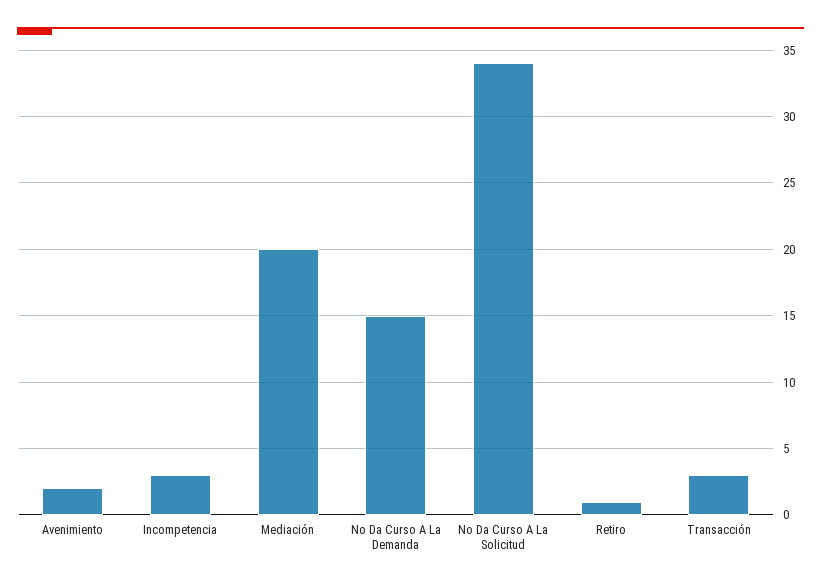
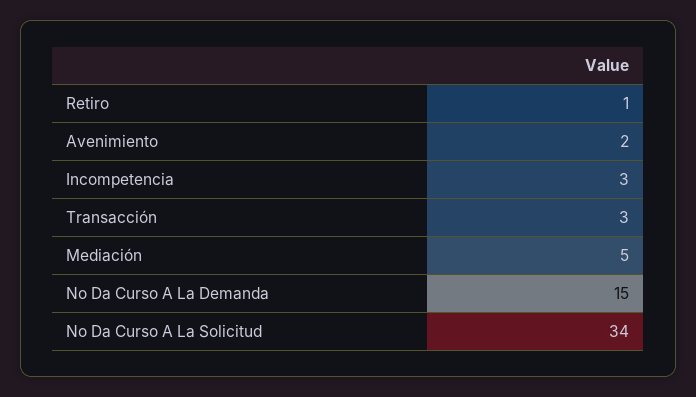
  {
    "Avenimiento": 2,
    "Incompetencia": 3,
-   "Mediación": 20,
+   "Mediación": 5,
    "No Da Curso A La Demanda": 15,
    "No Da Curso A La Solicitud": 34,
    "Retiro": 1,
    "Transacción": 3
  }

